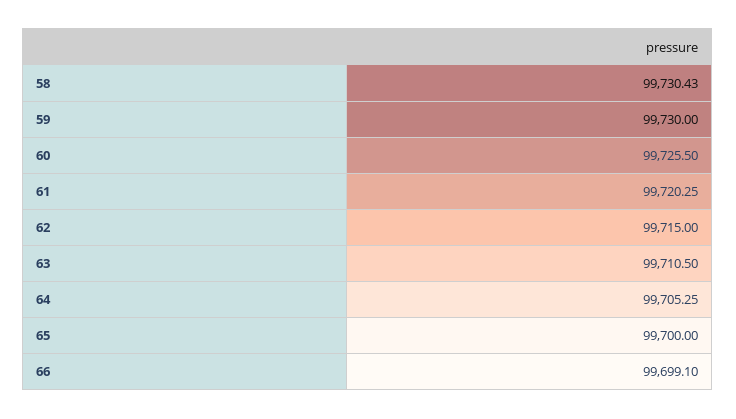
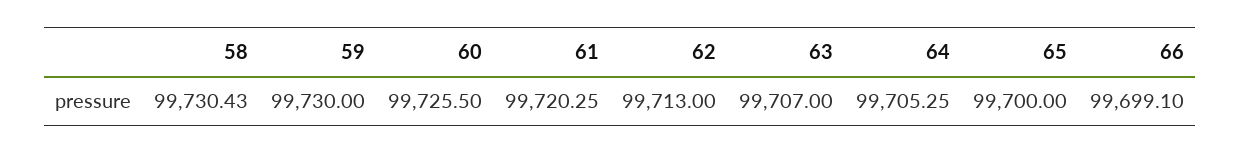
  {
    "58": 99730.43,
    "59": 99730,
    "60": 99725.5,
    "61": 99720.25,
-   "62": 99715,
+   "62": 99713,
-   "63": 99710.5,
+   "63": 99707,
    "64": 99705.25,
    "65": 99700,
    "66": 99699.1
  }

